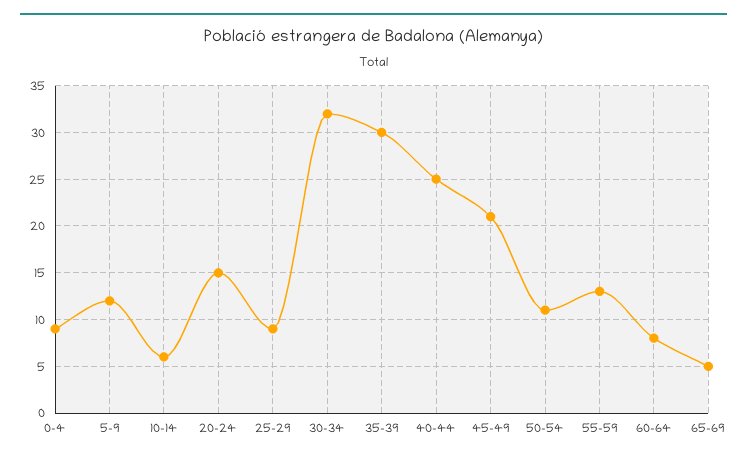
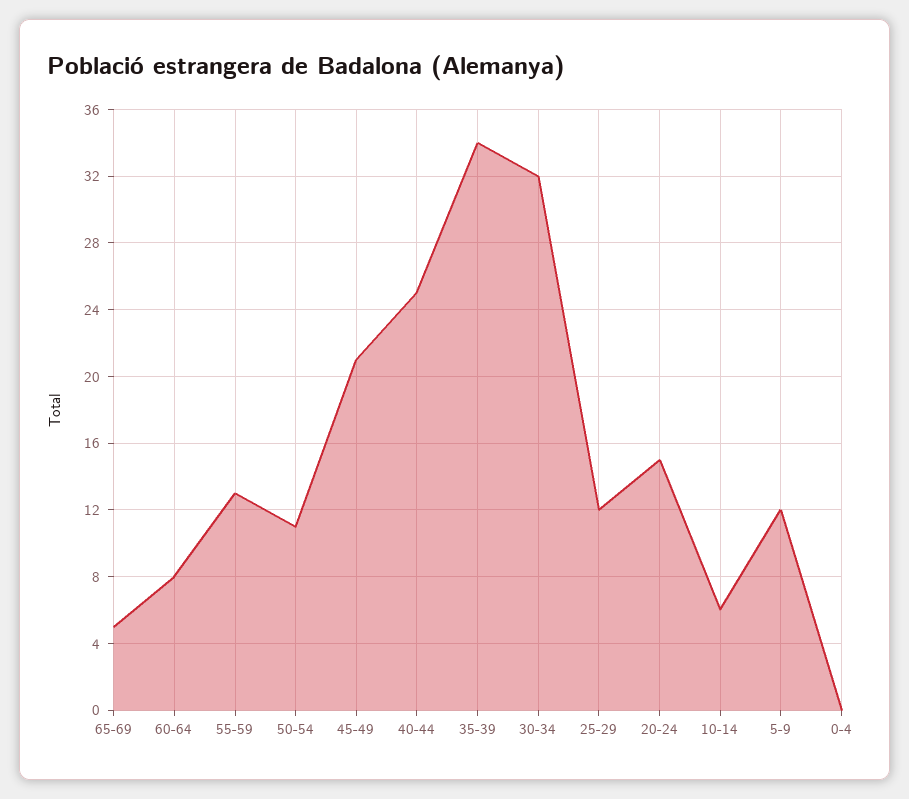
  {
-   "0-4": 9,
+   "0-4": 0,
    "5-9": 12,
    "10-14": 6,
    "20-24": 15,
-   "25-29": 9,
+   "25-29": 12,
    "30-34": 32,
-   "35-39": 30,
+   "35-39": 34,
    "40-44": 25,
    "45-49": 21,
    "50-54": 11,
    "55-59": 13,
    "60-64": 8,
    "65-69": 5
  }

